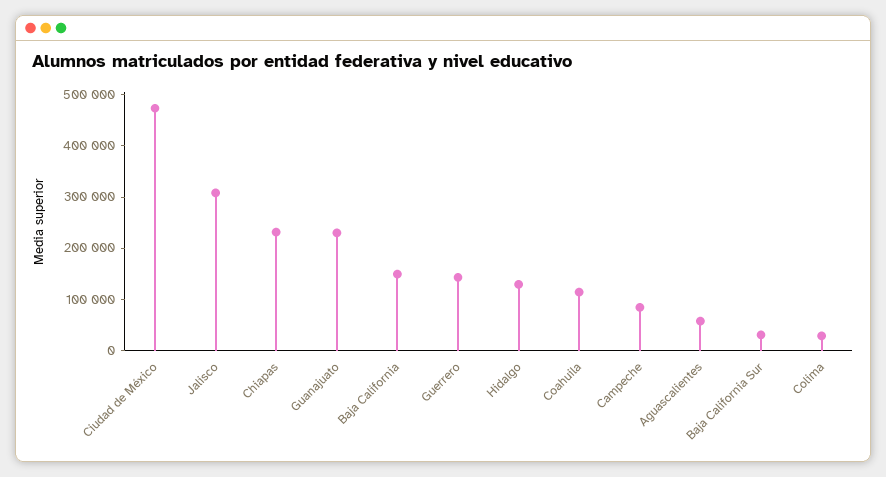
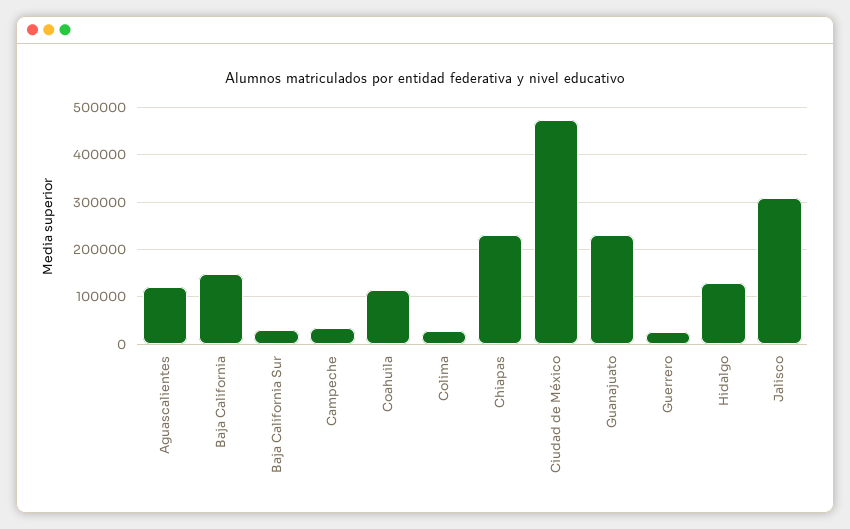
  {
    "Ciudad de México": 480000,
    "Jalisco": 300000,
    "Chiapas": 240000,
    "Guanajuato": 240000,
    "Baja California": 140000,
-   "Guerrero": 140000,
+   "Guerrero": 20000,
    "Hidalgo": 120000,
    "Coahuila": 120000,
-   "Campeche": 80000,
+   "Campeche": 40000,
-   "Aguascalientes": 60000,
+   "Aguascalientes": 120000,
    "Baja California Sur": 40000,
    "Colima": 20000
  }

